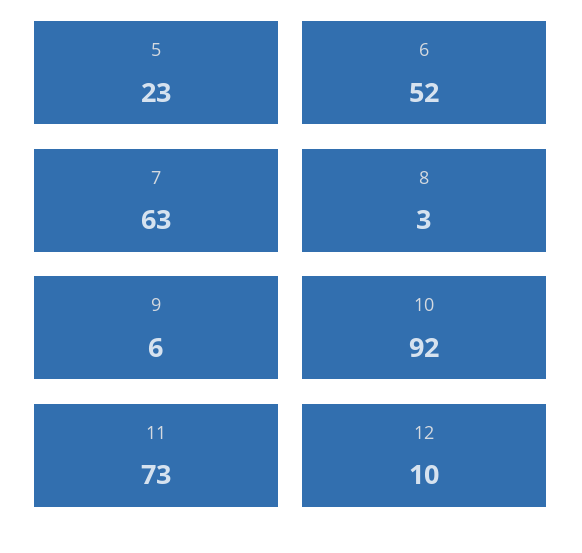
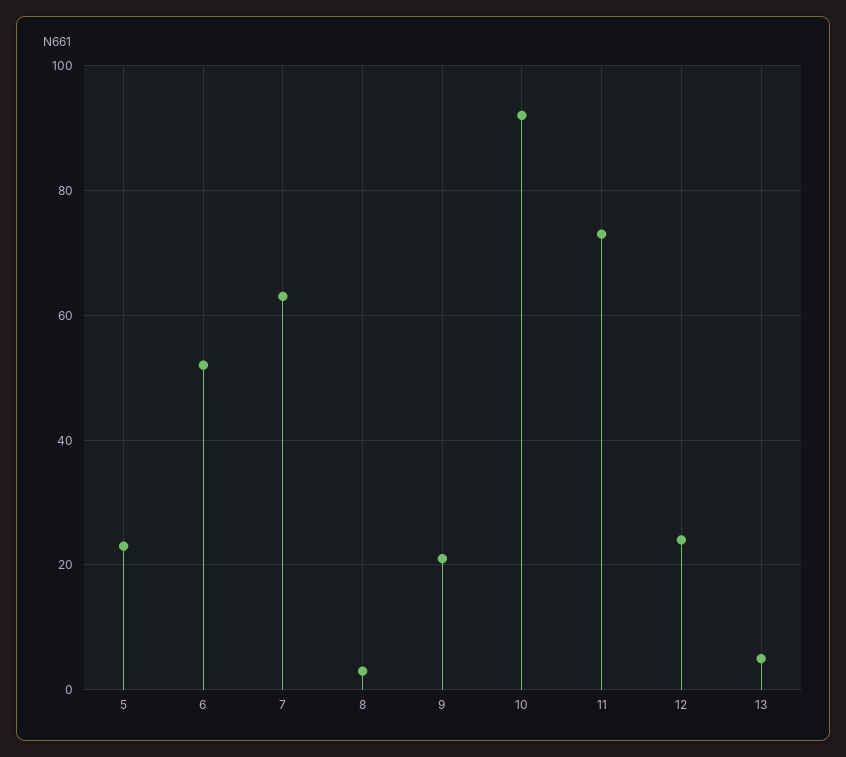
  {
    "5": 23,
    "6": 52,
    "7": 63,
    "8": 3,
-   "9": 6,
+   "9": 20,
    "10": 92,
    "11": 73,
-   "12": 10
+   "12": 25,
+   "13": 5
  }

